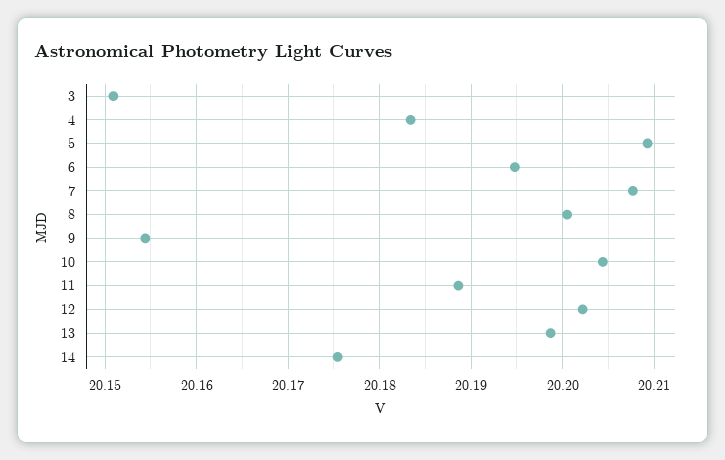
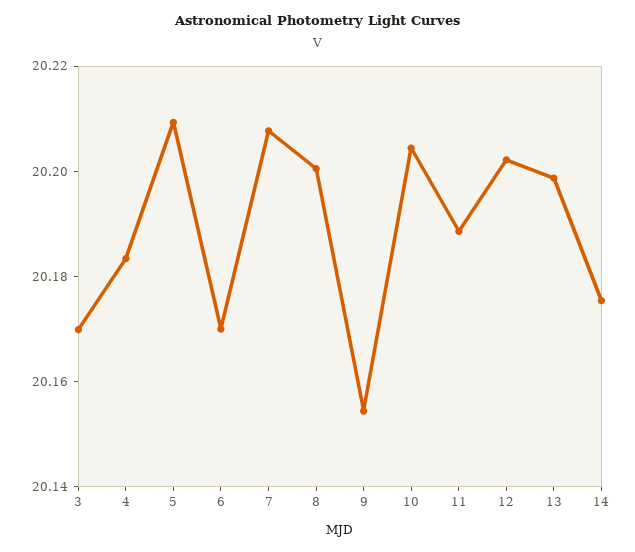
  {
-   "3": 20.151,
+   "3": 20.17,
    "4": 20.183,
    "5": 20.209,
-   "6": 20.195,
+   "6": 20.17,
    "7": 20.208,
    "8": 20.201,
    "9": 20.154,
    "10": 20.204,
    "11": 20.189,
    "12": 20.202,
    "13": 20.199,
    "14": 20.175
  }

